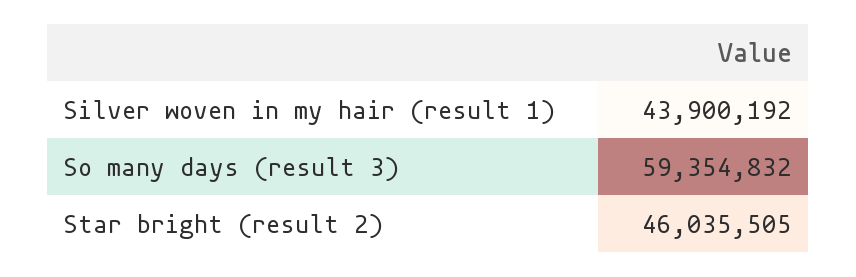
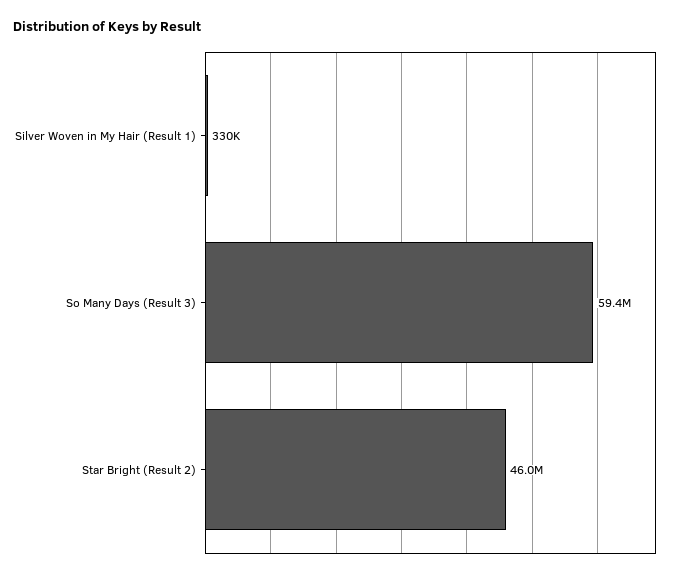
  {
-   "Silver woven in my hair (result 1)": 43900192,
+   "Silver woven in my hair (result 1)": 330000,
    "So many days (result 3)": 59354832,
    "Star bright (result 2)": 46035505
  }

